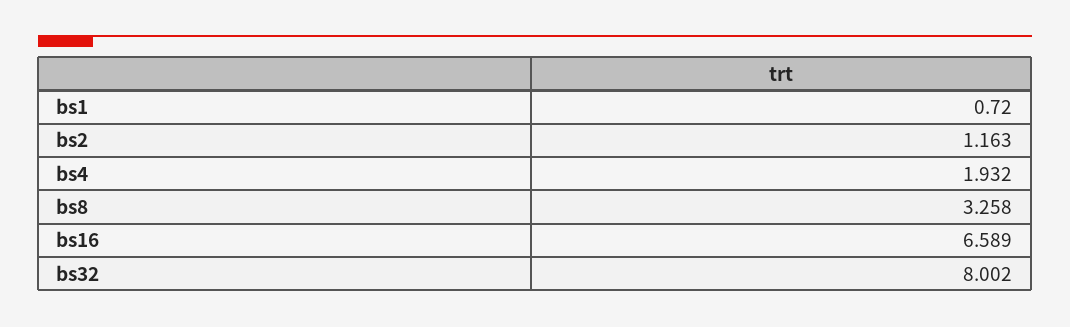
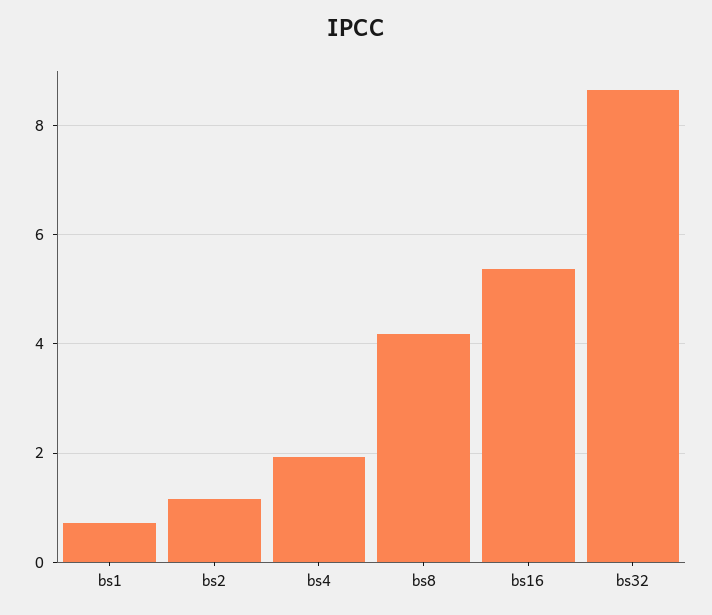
  {
    "bs1": 0.72,
    "bs2": 1.163,
    "bs4": 1.932,
-   "bs8": 3.258,
+   "bs8": 4.2,
-   "bs16": 6.589,
+   "bs16": 5.4,
-   "bs32": 8.002
+   "bs32": 8.6
  }

